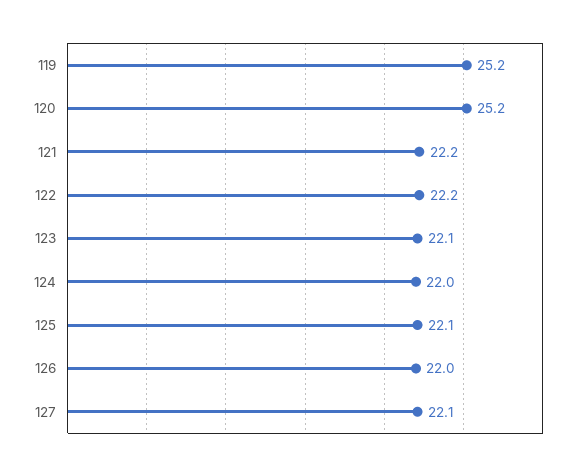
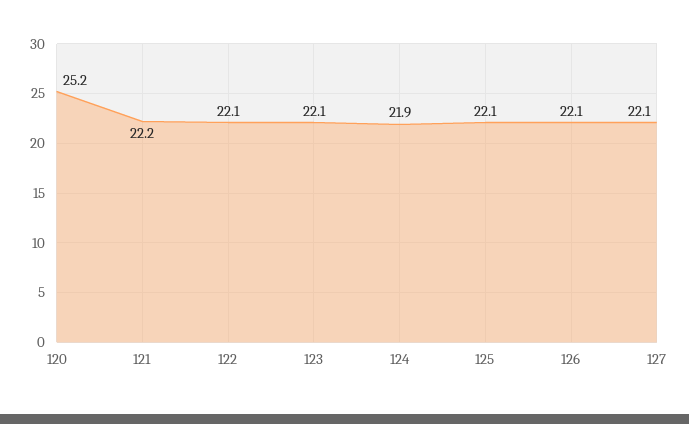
  {
-   "119": 25.2,
    "120": 25.2,
    "121": 22.2,
-   "122": 22.2,
+   "122": 22.1,
    "123": 22.1,
-   "124": 22,
+   "124": 21.9,
    "125": 22.1,
-   "126": 22,
+   "126": 22.1,
    "127": 22.1
  }

